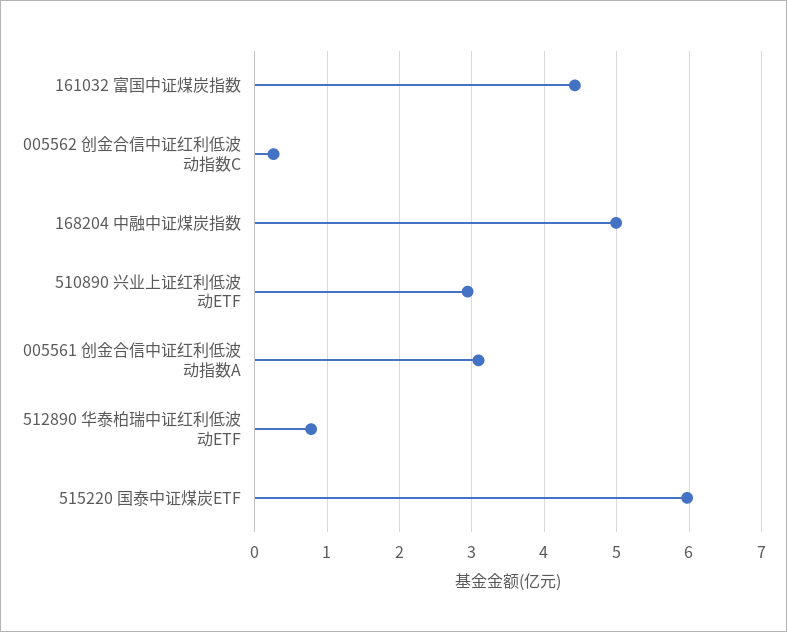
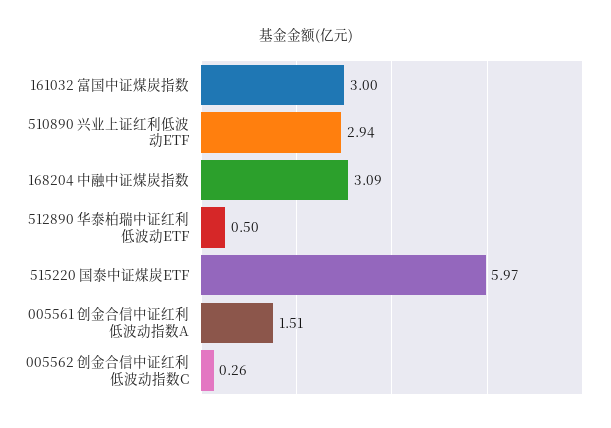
  {
-   "161032 富国中证煤炭指数": 4.4,
+   "161032 富国中证煤炭指数": 3,
    "005562 创金合信中证红利低波动指数C": 0.26,
-   "168204 中融中证煤炭指数": 5,
+   "168204 中融中证煤炭指数": 3.09,
    "510890 兴业上证红利低波动ETF": 2.94,
-   "005561 创金合信中证红利低波动指数A": 3.1,
+   "005561 创金合信中证红利低波动指数A": 1.51,
-   "512890 华泰柏瑞中证红利低波动ETF": 0.8,
+   "512890 华泰柏瑞中证红利低波动ETF": 0.5,
    "515220 国泰中证煤炭ETF": 5.97
  }

